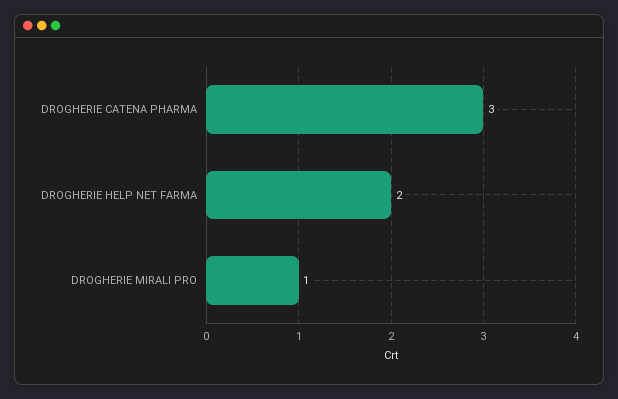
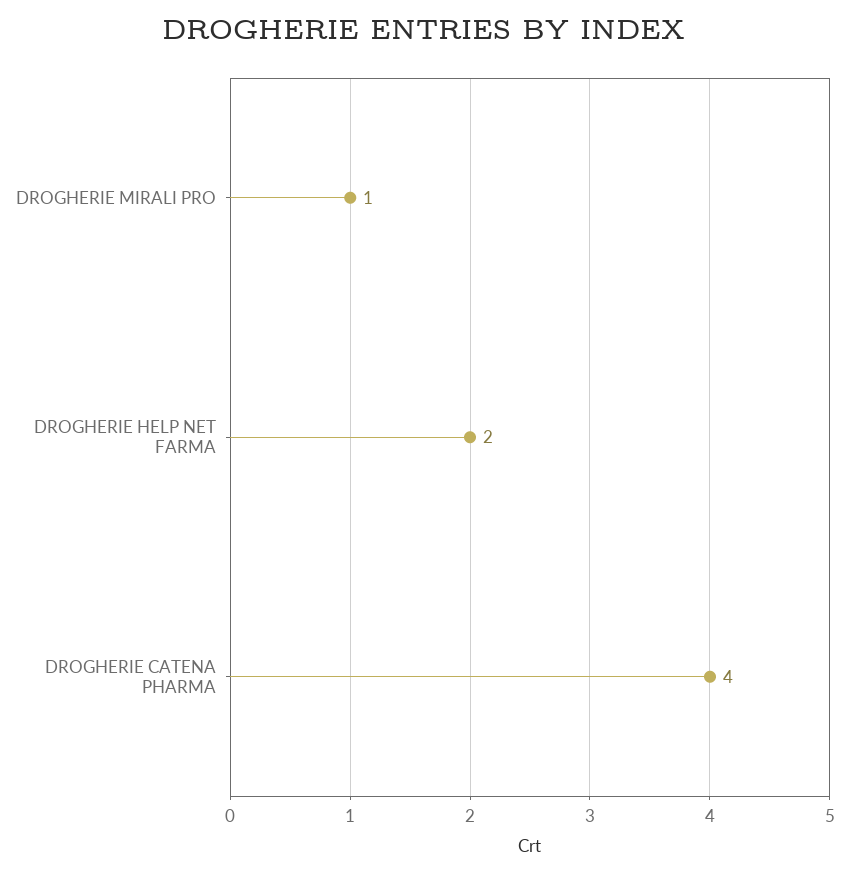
  {
-   "DROGHERIE CATENA PHARMA": 3,
+   "DROGHERIE CATENA PHARMA": 4,
    "DROGHERIE HELP NET FARMA": 2,
    "DROGHERIE MIRALI PRO": 1
  }

